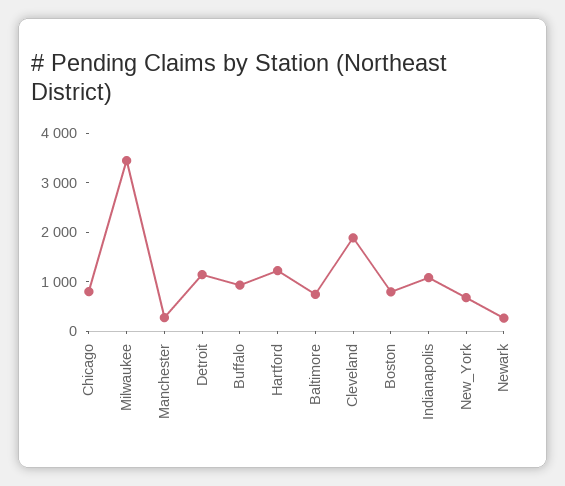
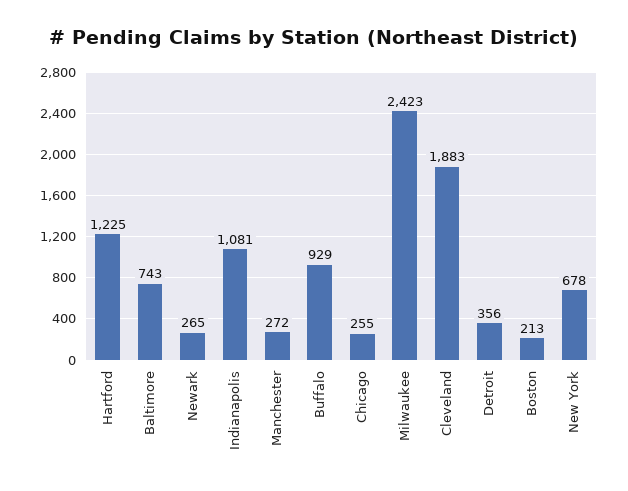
  {
-   "Chicago": 800,
+   "Chicago": 255,
-   "Milwaukee": 3400,
+   "Milwaukee": 2423,
    "Manchester": 272,
-   "Detroit": 1200,
+   "Detroit": 356,
    "Buffalo": 929,
    "Hartford": 1225,
    "Baltimore": 743,
    "Cleveland": 1883,
-   "Boston": 800,
+   "Boston": 213,
    "Indianapolis": 1081,
    "New_York": 678,
    "Newark": 265
  }

